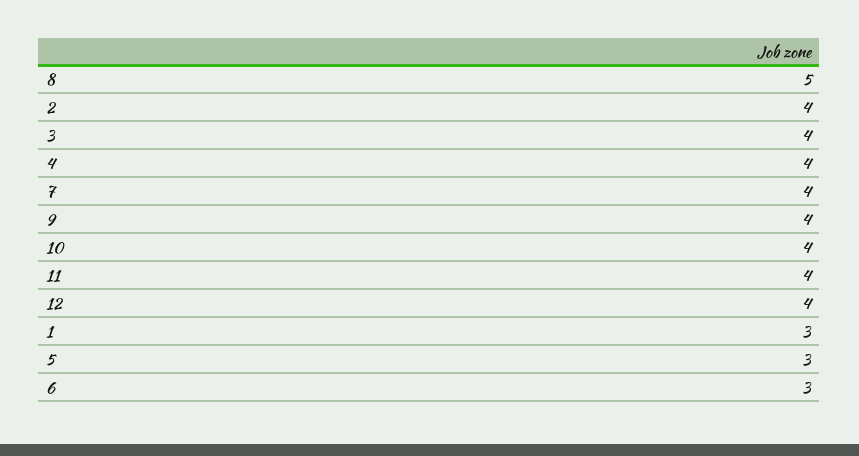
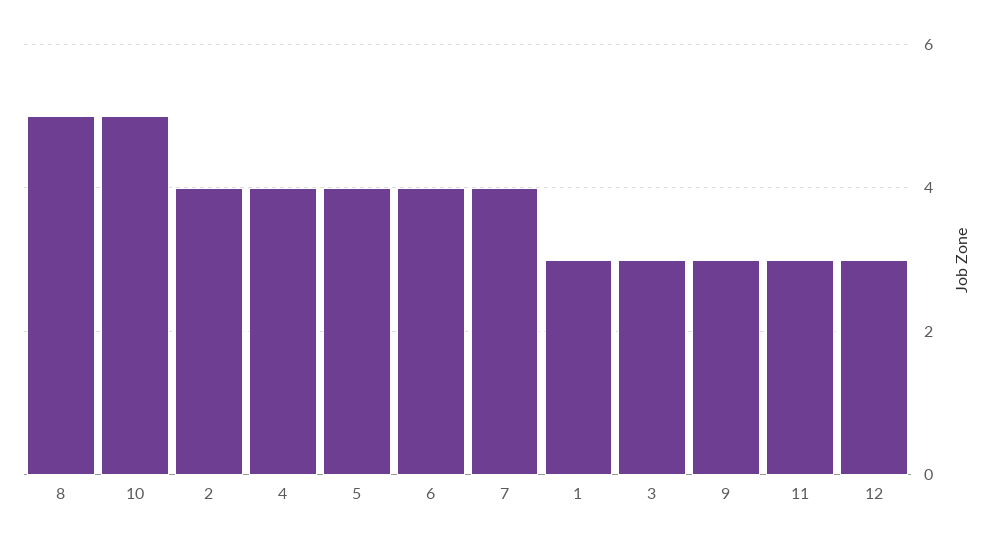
  {
    "8": 5,
    "2": 4,
-   "3": 4,
+   "3": 3,
    "4": 4,
    "7": 4,
-   "9": 4,
+   "9": 3,
-   "10": 4,
+   "10": 5,
-   "11": 4,
+   "11": 3,
-   "12": 4,
+   "12": 3,
    "1": 3,
-   "5": 3,
+   "5": 4,
-   "6": 3
+   "6": 4
  }

